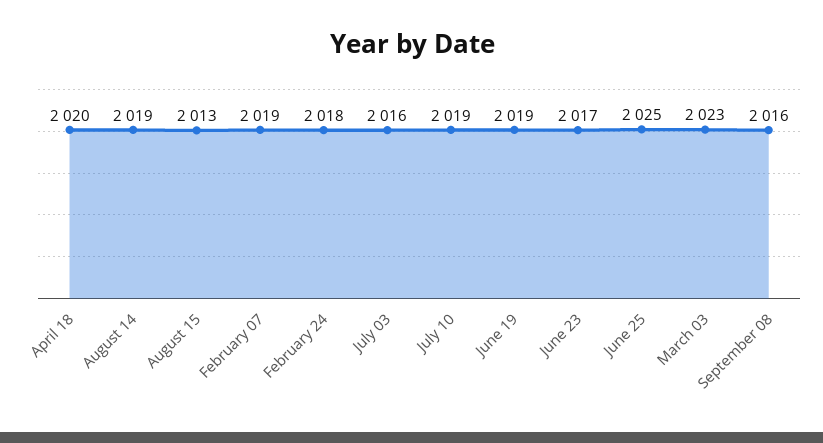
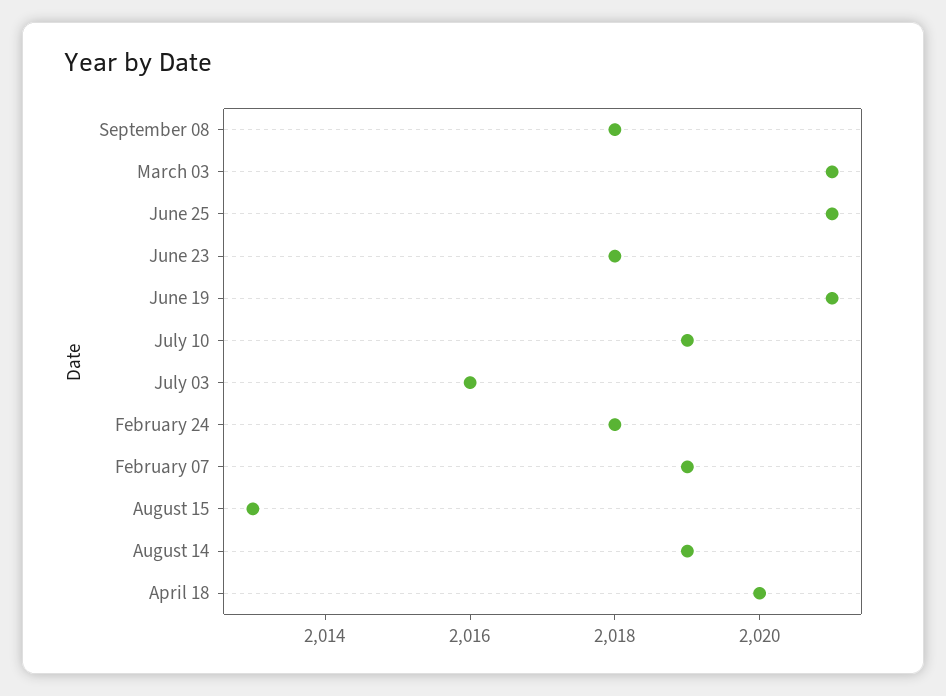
  {
    "April 18": 2020,
    "August 14": 2019,
    "August 15": 2013,
    "February 07": 2019,
    "February 24": 2018,
    "July 03": 2016,
    "July 10": 2019,
-   "June 19": 2019,
+   "June 19": 2021,
-   "June 23": 2017,
+   "June 23": 2018,
-   "June 25": 2025,
+   "June 25": 2021,
-   "March 03": 2023,
+   "March 03": 2021,
-   "September 08": 2016
+   "September 08": 2018
  }

